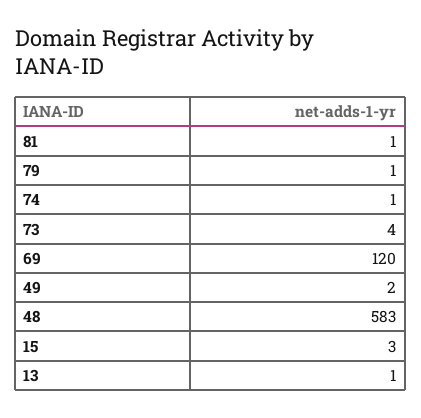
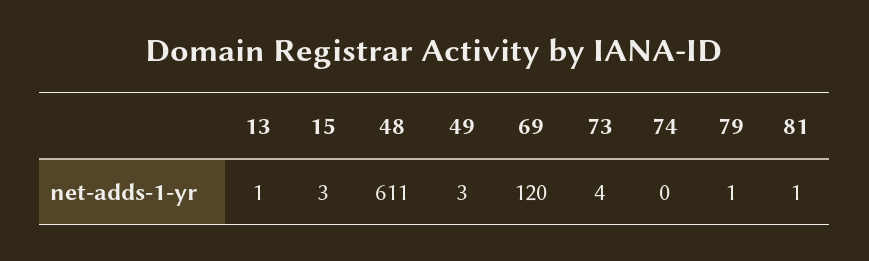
  {
    "81": 1,
    "79": 1,
-   "74": 1,
+   "74": 0,
    "73": 4,
    "69": 120,
-   "49": 2,
+   "49": 3,
-   "48": 583,
+   "48": 611,
    "15": 3,
    "13": 1
  }

